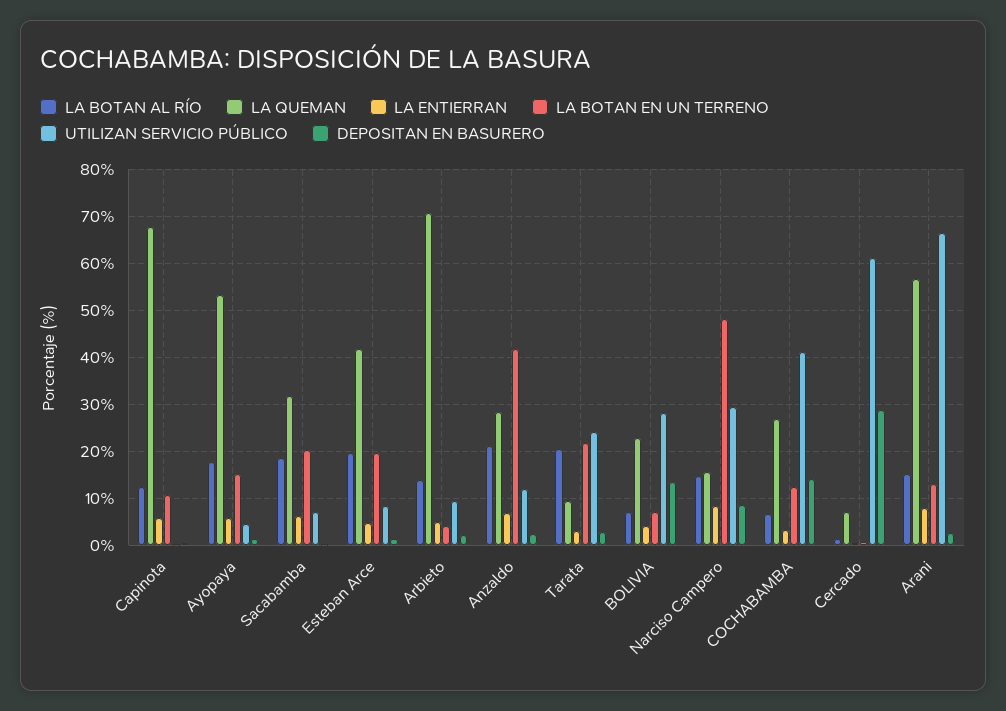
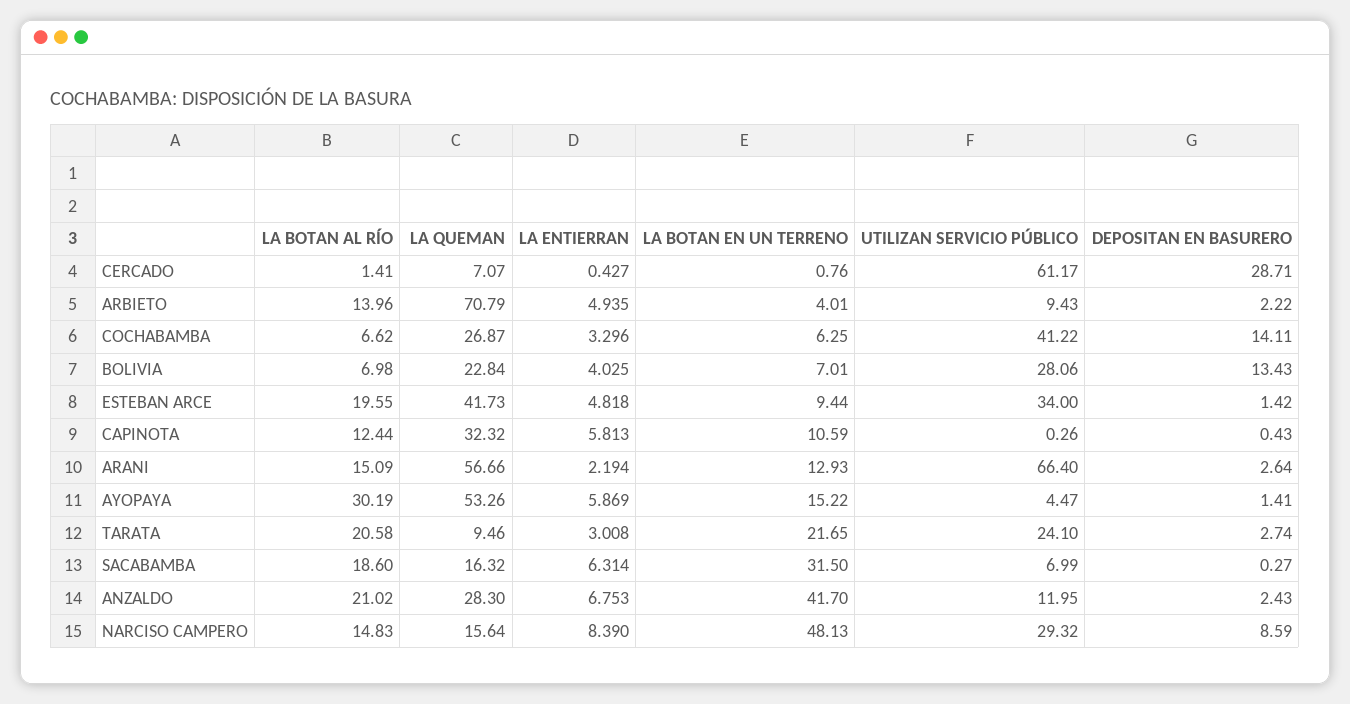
  {
    "LA BOTAN AL RÍO": {
      "Capinota": 12.44,
-     "Ayopaya": 18,
+     "Ayopaya": 30.19,
      "Sacabamba": 18.6,
      "Esteban Arce": 19.55,
      "Arbieto": 13.96,
      "Anzaldo": 21.02,
      "Tarata": 20.58,
      "BOLIVIA": 6.98,
      "Narciso Campero": 14.83,
      "COCHABAMBA": 6.62,
      "Cercado": 1.41,
      "Arani": 15.09
    },
    "LA QUEMAN": {
-     "Capinota": 68,
+     "Capinota": 32.32,
      "Ayopaya": 53.26,
-     "Sacabamba": 32,
+     "Sacabamba": 16.32,
      "Esteban Arce": 41.73,
      "Arbieto": 70.79,
      "Anzaldo": 28.3,
      "Tarata": 9.46,
      "BOLIVIA": 22.84,
      "Narciso Campero": 15.64,
      "COCHABAMBA": 26.87,
      "Cercado": 7.07,
      "Arani": 56.66
    },
    "LA ENTIERRAN": {
      "Capinota": 5.813,
      "Ayopaya": 5.869,
      "Sacabamba": 6.314,
      "Esteban Arce": 4.818,
      "Arbieto": 4.935,
      "Anzaldo": 6.753,
      "Tarata": 3.008,
      "BOLIVIA": 4.025,
      "Narciso Campero": 8.39,
      "COCHABAMBA": 3.296,
      "Cercado": 0.427,
-     "Arani": 8
+     "Arani": 2.194
    },
    "LA BOTAN EN UN TERRENO": {
      "Capinota": 10.59,
      "Ayopaya": 15.22,
-     "Sacabamba": 20,
+     "Sacabamba": 31.5,
-     "Esteban Arce": 20,
+     "Esteban Arce": 9.44,
      "Arbieto": 4.01,
      "Anzaldo": 41.7,
      "Tarata": 21.65,
      "BOLIVIA": 7.01,
      "Narciso Campero": 48.13,
-     "COCHABAMBA": 12,
+     "COCHABAMBA": 6.25,
      "Cercado": 0.76,
      "Arani": 12.93
    },
    "UTILIZAN SERVICIO PÚBLICO": {
      "Capinota": 0.26,
      "Ayopaya": 4.47,
      "Sacabamba": 6.99,
-     "Esteban Arce": 8,
+     "Esteban Arce": 34,
      "Arbieto": 9.43,
      "Anzaldo": 11.95,
      "Tarata": 24.1,
      "BOLIVIA": 28.06,
      "Narciso Campero": 29.32,
      "COCHABAMBA": 41.22,
      "Cercado": 61.17,
      "Arani": 66.4
    },
    "DEPOSITAN EN BASURERO": {
      "Capinota": 0.43,
      "Ayopaya": 1.41,
      "Sacabamba": 0.27,
      "Esteban Arce": 1.42,
      "Arbieto": 2.22,
      "Anzaldo": 2.43,
      "Tarata": 2.74,
      "BOLIVIA": 13.43,
      "Narciso Campero": 8.59,
      "COCHABAMBA": 14.11,
      "Cercado": 28.71,
      "Arani": 2.64
    }
  }

